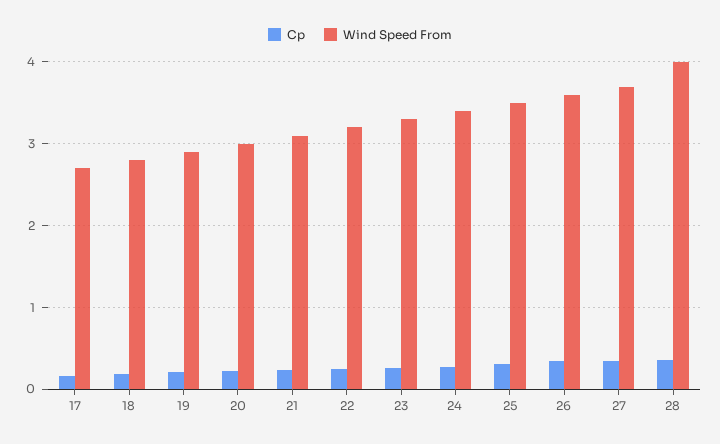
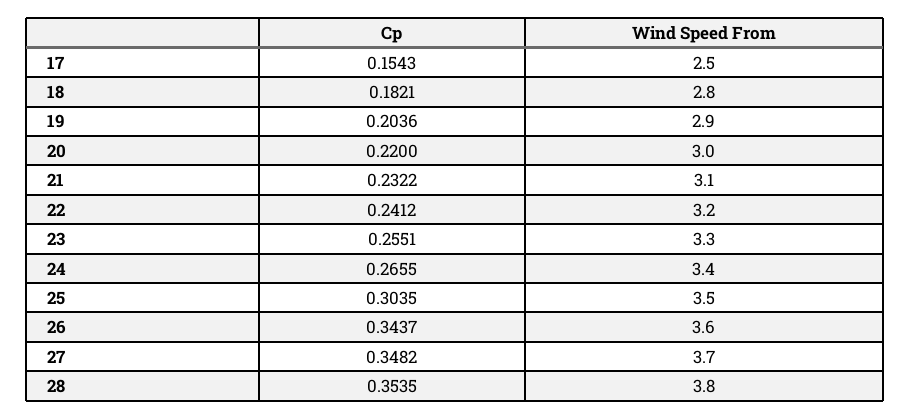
  {
    "Cp": {
      "17": 0.1543,
      "18": 0.1821,
      "19": 0.2036,
      "20": 0.22,
      "21": 0.2322,
      "22": 0.2412,
      "23": 0.2551,
      "24": 0.2655,
      "25": 0.3035,
      "26": 0.3437,
      "27": 0.3482,
      "28": 0.3535
    },
    "Wind Speed From": {
-     "17": 2.7,
+     "17": 2.5,
      "18": 2.8,
      "19": 2.9,
      "20": 3,
      "21": 3.1,
      "22": 3.2,
      "23": 3.3,
      "24": 3.4,
      "25": 3.5,
      "26": 3.6,
      "27": 3.7,
-     "28": 4
+     "28": 3.8
    }
  }

